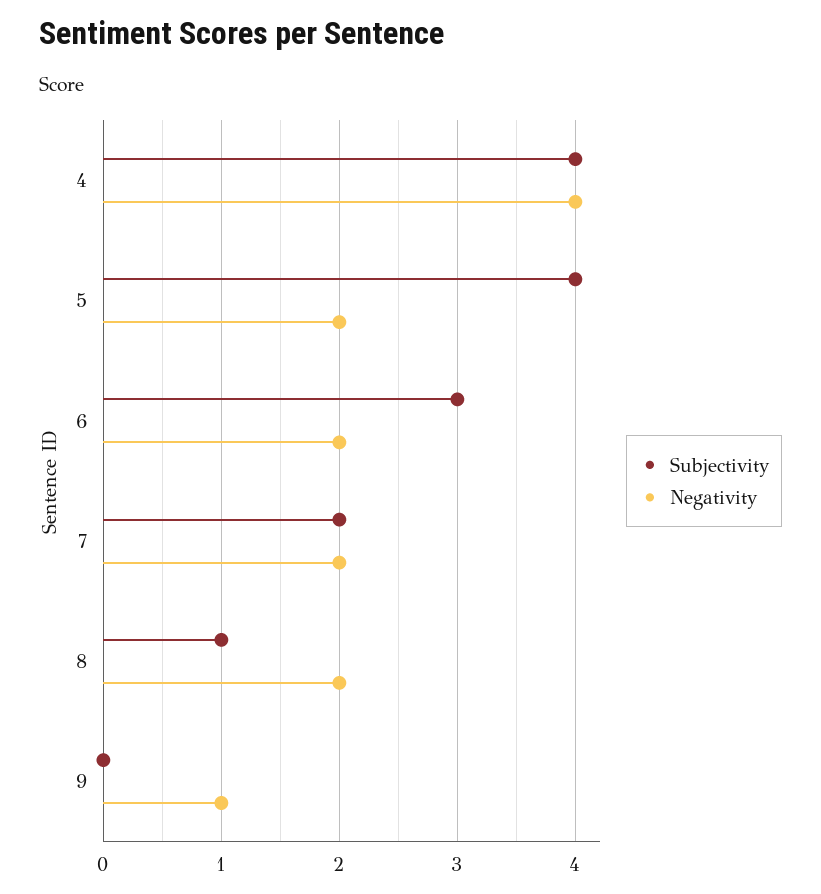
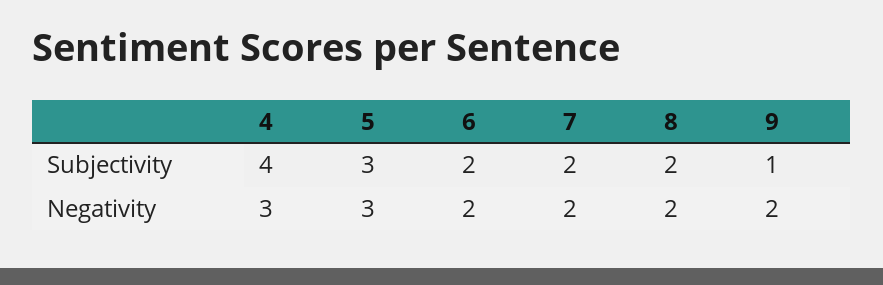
  {
    "Subjectivity": {
      "4": 4,
-     "5": 4,
+     "5": 3,
-     "6": 3,
+     "6": 2,
      "7": 2,
-     "8": 1,
+     "8": 2,
-     "9": 0
+     "9": 1
    },
    "Negativity": {
-     "4": 4,
+     "4": 3,
-     "5": 2,
+     "5": 3,
      "6": 2,
      "7": 2,
      "8": 2,
-     "9": 1
+     "9": 2
    }
  }

